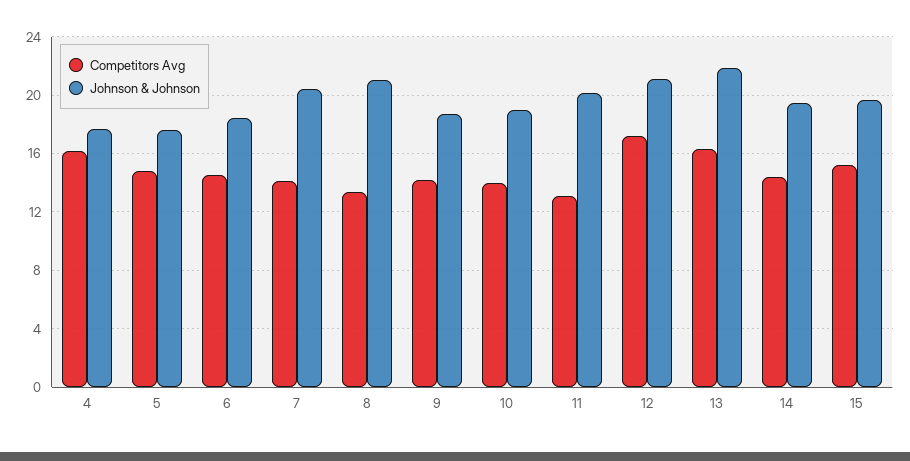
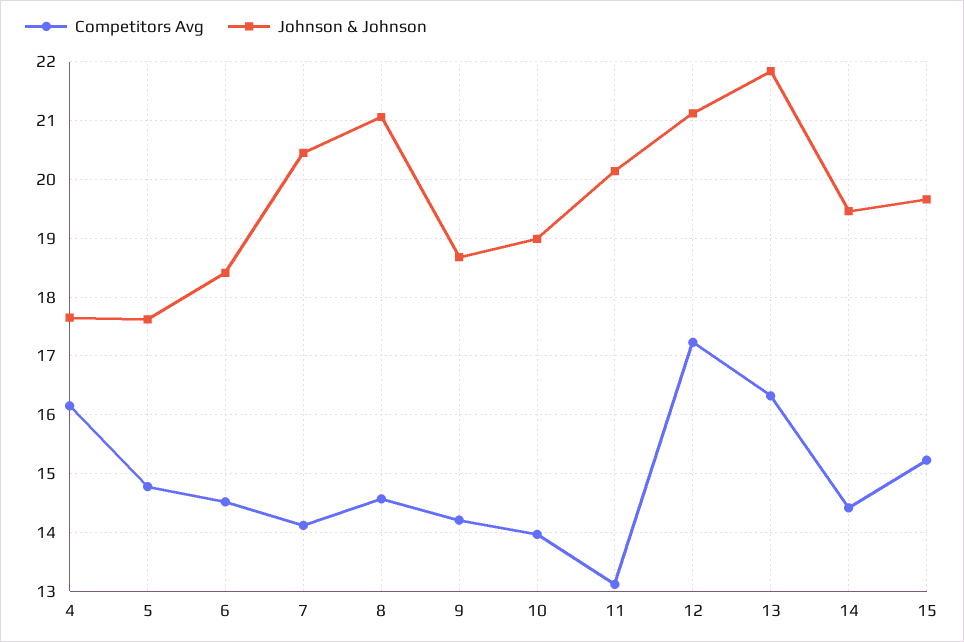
  {
    "Competitors Avg": {
      "4": 16.2,
      "5": 14.8,
      "6": 14.6,
      "7": 14.2,
-     "8": 13.5,
+     "8": 14.6,
      "9": 14.2,
      "10": 14,
      "11": 13.2,
      "12": 17.2,
      "13": 16.4,
      "14": 14.4,
      "15": 15.2
    },
    "Johnson & Johnson": {
      "4": 17.6,
      "5": 17.6,
      "6": 18.4,
      "7": 20.4,
      "8": 21,
      "9": 18.6,
      "10": 19,
      "11": 20.2,
      "12": 21.2,
      "13": 21.8,
      "14": 19.4,
      "15": 19.6
    }
  }

